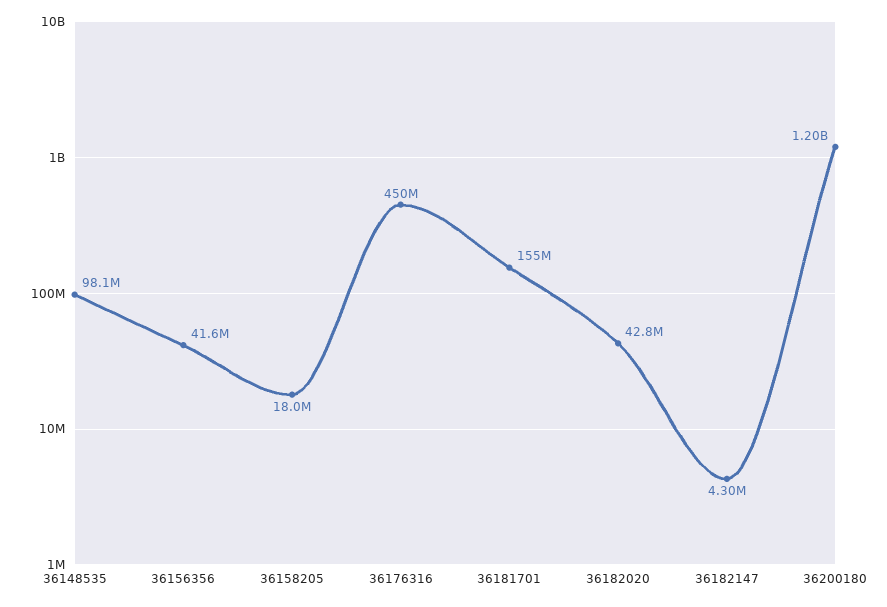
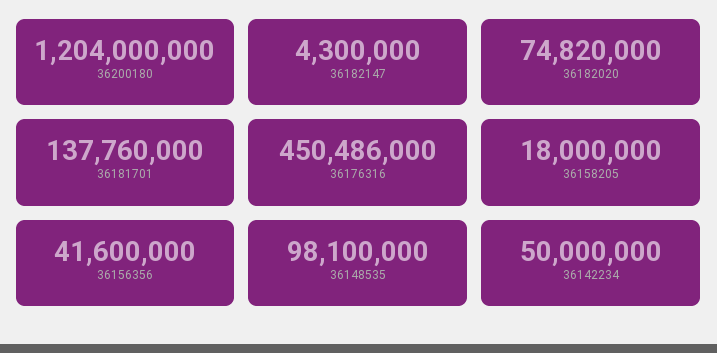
  {
    "36148535": 98100000,
    "36156356": 41600000,
    "36158205": 18000000,
    "36176316": 450486000,
-   "36181701": 155000000,
+   "36181701": 137760000,
-   "36182020": 42800000,
+   "36182020": 74820000,
    "36182147": 4300000,
-   "36200180": 1204000000
+   "36200180": 1204000000,
+   "36142234": 50000000
  }

